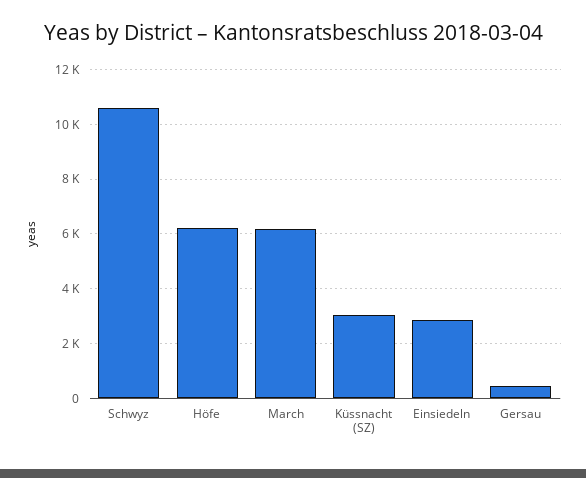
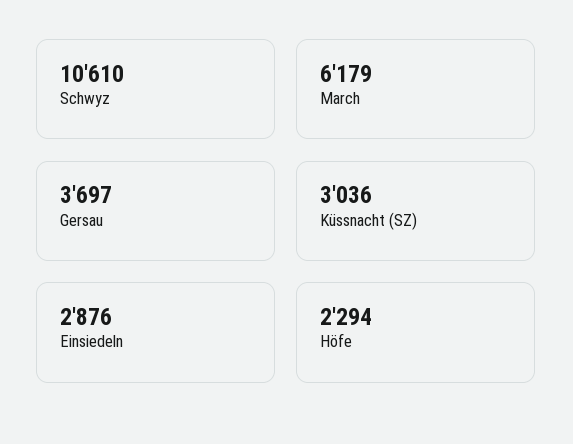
  {
    "Schwyz": 10610,
-   "Höfe": 6250,
+   "Höfe": 2294,
    "March": 6179,
    "Küssnacht (SZ)": 3036,
    "Einsiedeln": 2876,
-   "Gersau": 500
+   "Gersau": 3697
  }

